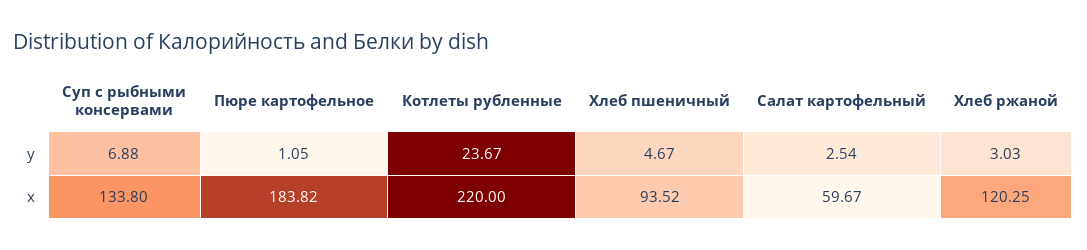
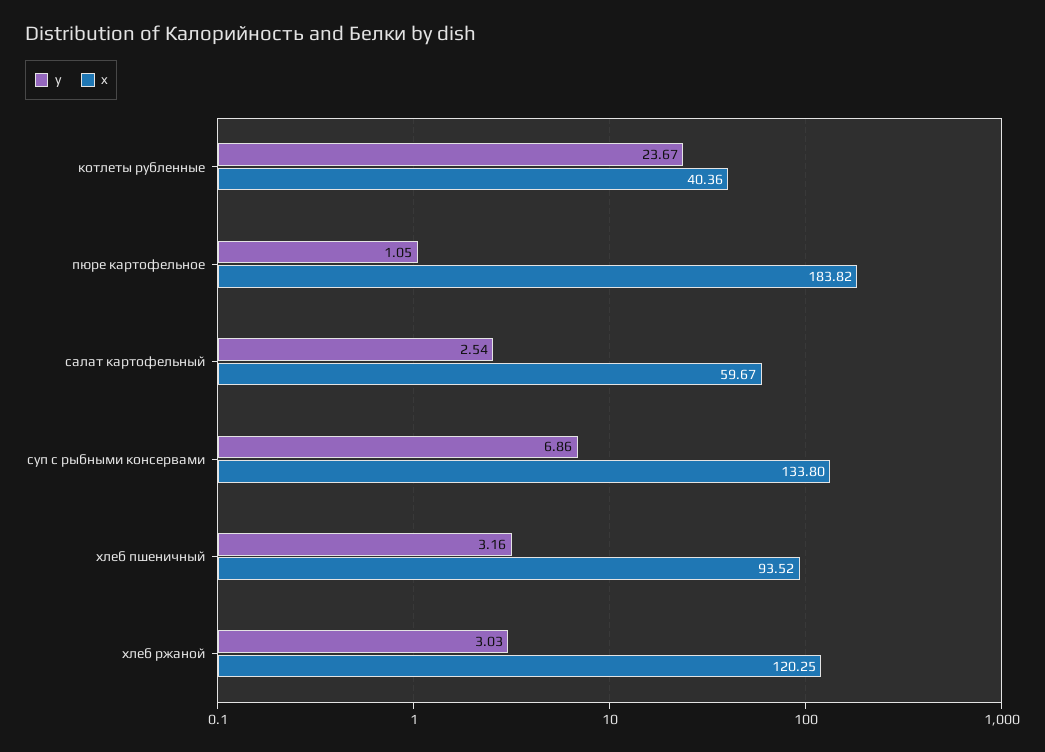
  {
    "y": {
-     "Суп с рыбными консервами": 6.88,
+     "Суп с рыбными консервами": 6.86,
      "Пюре картофельное": 1.05,
      "Котлеты рубленные": 23.67,
-     "Хлеб пшеничный": 4.67,
+     "Хлеб пшеничный": 3.16,
      "Салат картофельный": 2.54,
      "Хлеб ржаной": 3.03
    },
    "x": {
      "Суп с рыбными консервами": 133.8,
      "Пюре картофельное": 183.82,
-     "Котлеты рубленные": 220,
+     "Котлеты рубленные": 40.36,
      "Хлеб пшеничный": 93.52,
      "Салат картофельный": 59.67,
      "Хлеб ржаной": 120.25
    }
  }

